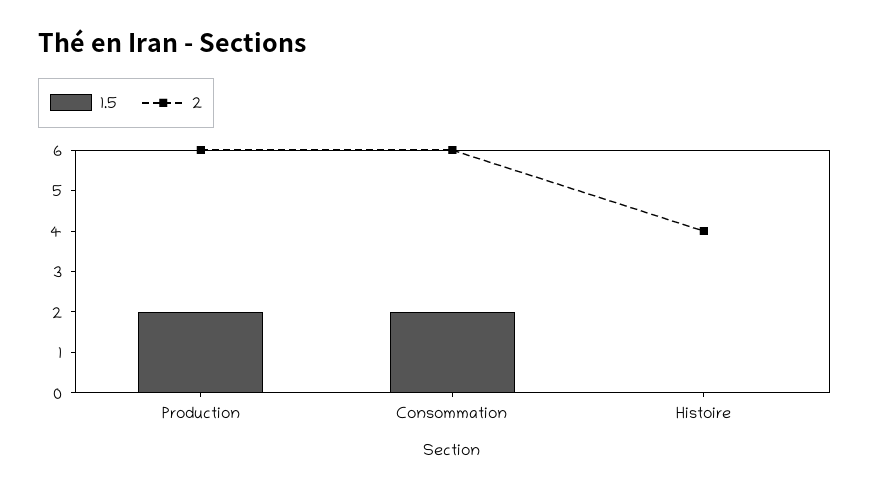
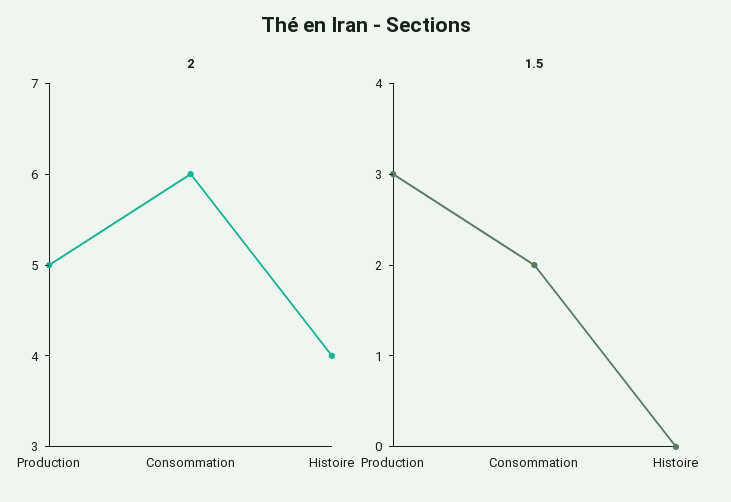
  {
    "1.5": {
-     "Production": 2,
+     "Production": 3,
      "Consommation": 2,
      "Histoire": 0
    },
    "2": {
-     "Production": 6,
+     "Production": 5,
      "Consommation": 6,
      "Histoire": 4
    }
  }

